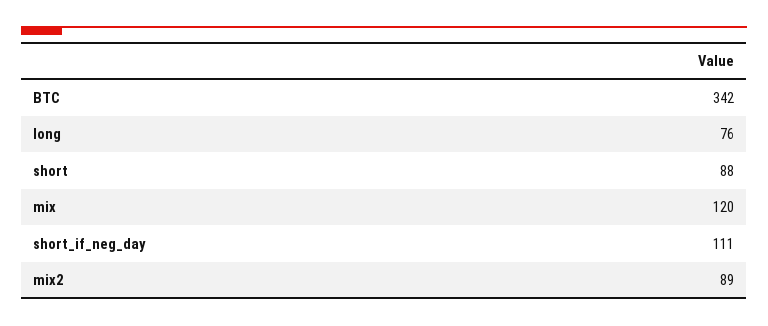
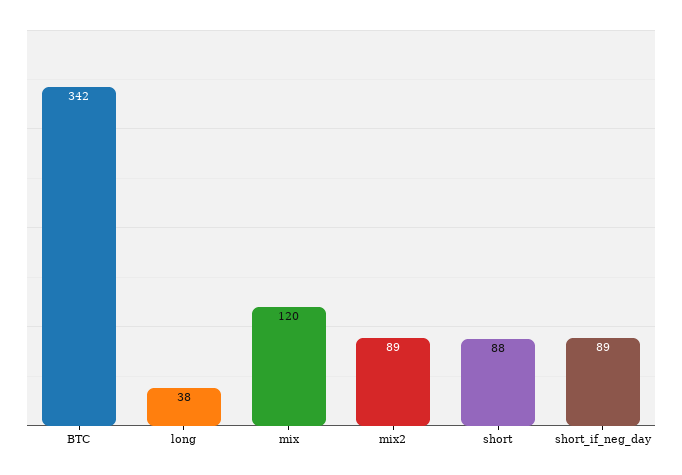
  {
    "BTC": 342,
-   "long": 76,
+   "long": 38,
    "short": 88,
    "mix": 120,
-   "short_if_neg_day": 111,
+   "short_if_neg_day": 89,
    "mix2": 89
  }

